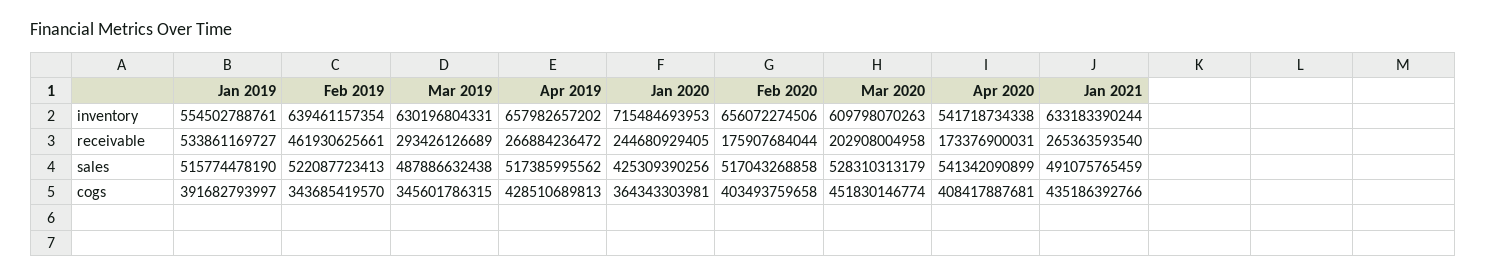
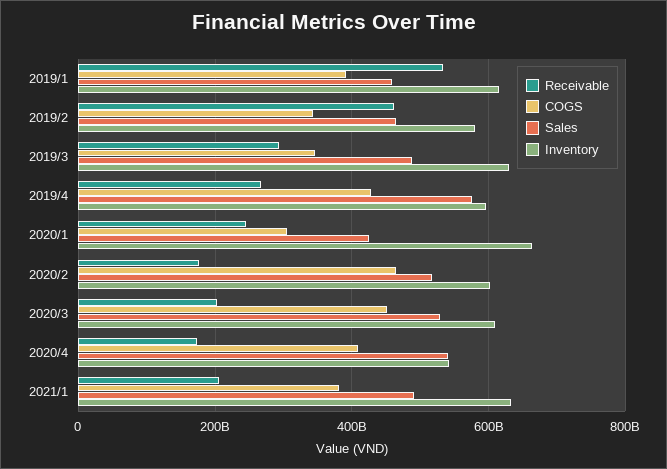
  {
    "inventory": {
-     "Jan 2019": 554502788761,
+     "Jan 2019": 620000000000,
-     "Feb 2019": 639461157354,
+     "Feb 2019": 580000000000,
      "Mar 2019": 630196804331,
-     "Apr 2019": 657982657202,
+     "Apr 2019": 600000000000,
-     "Jan 2020": 715484693953,
+     "Jan 2020": 660000000000,
-     "Feb 2020": 656072274506,
+     "Feb 2020": 600000000000,
      "Mar 2020": 609798070263,
      "Apr 2020": 541718734338,
      "Jan 2021": 633183390244
    },
    "receivable": {
      "Jan 2019": 533861169727,
      "Feb 2019": 461930625661,
      "Mar 2019": 293426126689,
      "Apr 2019": 266884236472,
      "Jan 2020": 244680929405,
      "Feb 2020": 175907684044,
      "Mar 2020": 202908004958,
      "Apr 2020": 173376900031,
-     "Jan 2021": 265363593540
+     "Jan 2021": 200000000000
    },
    "sales": {
-     "Jan 2019": 515774478190,
+     "Jan 2019": 460000000000,
-     "Feb 2019": 522087723413,
+     "Feb 2019": 460000000000,
      "Mar 2019": 487886632438,
-     "Apr 2019": 517385995562,
+     "Apr 2019": 580000000000,
      "Jan 2020": 425309390256,
      "Feb 2020": 517043268858,
      "Mar 2020": 528310313179,
      "Apr 2020": 541342090899,
      "Jan 2021": 491075765459
    },
    "cogs": {
      "Jan 2019": 391682793997,
      "Feb 2019": 343685419570,
      "Mar 2019": 345601786315,
      "Apr 2019": 428510689813,
-     "Jan 2020": 364343303981,
+     "Jan 2020": 300000000000,
-     "Feb 2020": 403493759658,
+     "Feb 2020": 460000000000,
      "Mar 2020": 451830146774,
      "Apr 2020": 408417887681,
-     "Jan 2021": 435186392766
+     "Jan 2021": 380000000000
    }
  }

